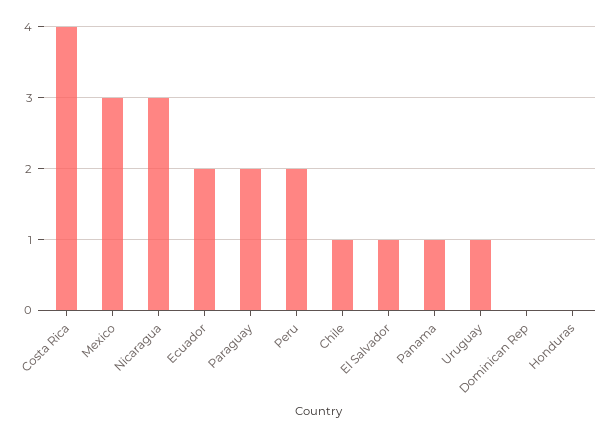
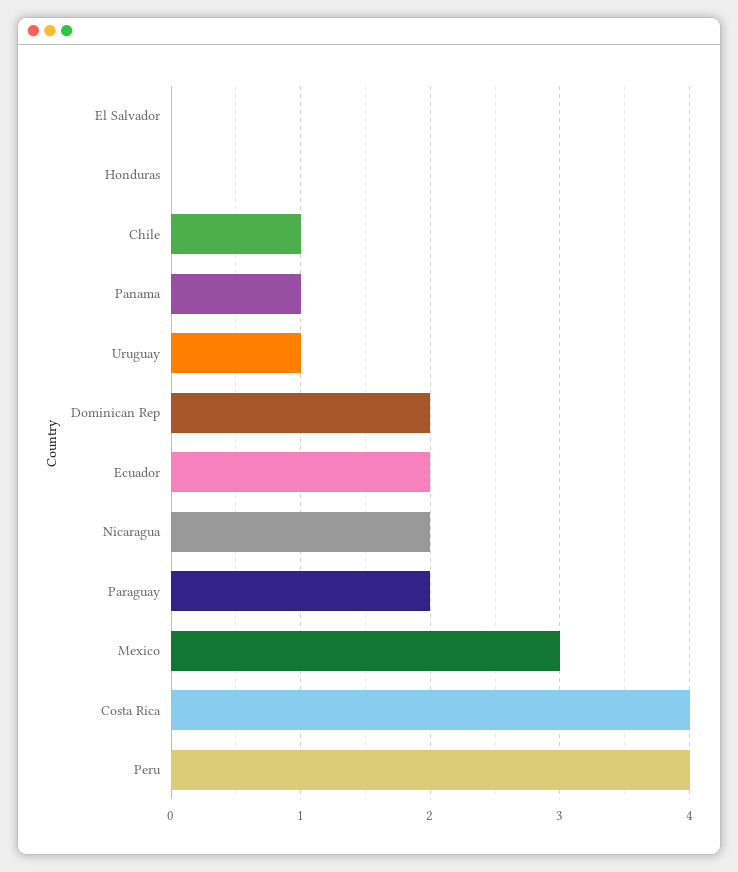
  {
    "Costa Rica": 4,
    "Mexico": 3,
-   "Nicaragua": 3,
+   "Nicaragua": 2,
    "Ecuador": 2,
    "Paraguay": 2,
-   "Peru": 2,
+   "Peru": 4,
    "Chile": 1,
-   "El Salvador": 1,
+   "El Salvador": 0,
    "Panama": 1,
    "Uruguay": 1,
-   "Dominican Rep": 0,
+   "Dominican Rep": 2,
    "Honduras": 0
  }

